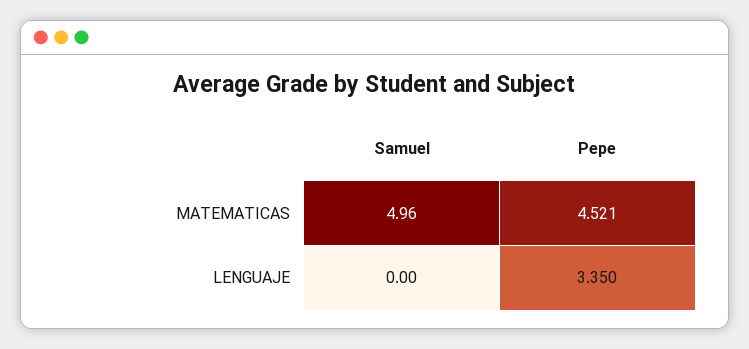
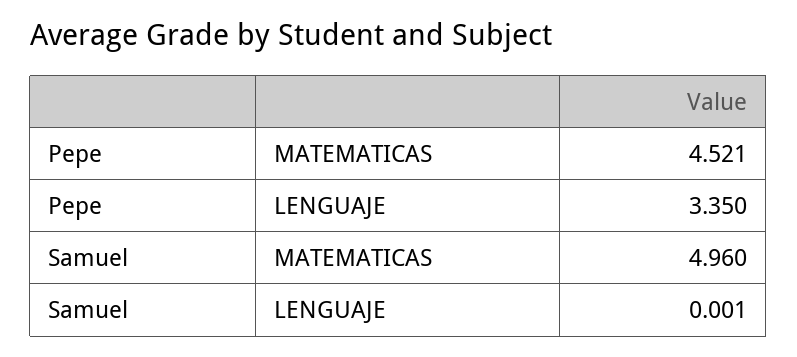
  {
    "Samuel": {
      "MATEMATICAS": 4.96,
-     "LENGUAJE": 0
+     "LENGUAJE": 0.001
    },
    "Pepe": {
      "MATEMATICAS": 4.521,
      "LENGUAJE": 3.35
    }
  }

